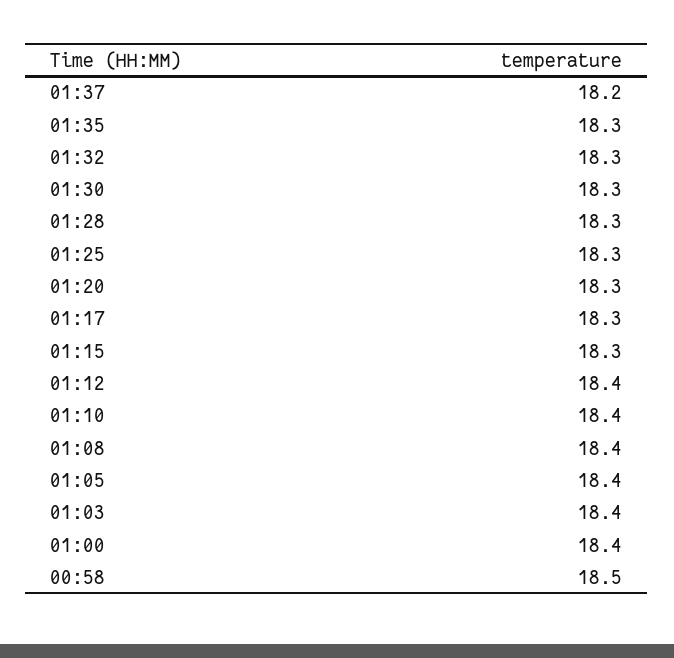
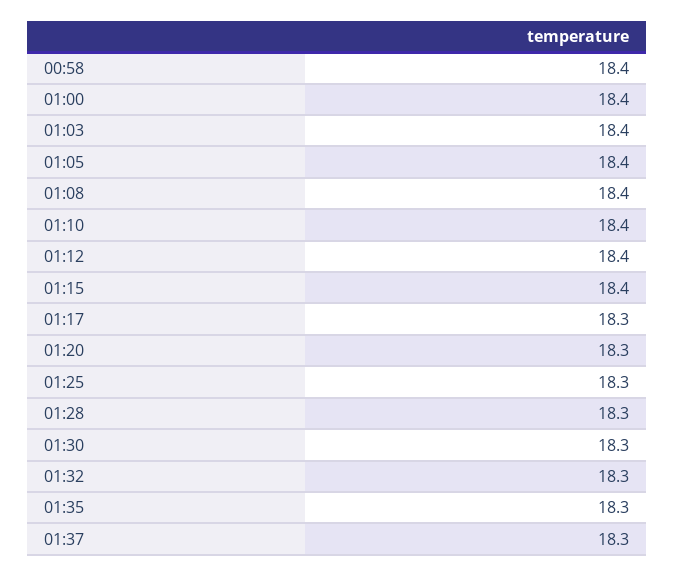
  {
-   "01:37": 18.2,
+   "01:37": 18.3,
    "01:35": 18.3,
    "01:32": 18.3,
    "01:30": 18.3,
    "01:28": 18.3,
    "01:25": 18.3,
    "01:20": 18.3,
    "01:17": 18.3,
-   "01:15": 18.3,
+   "01:15": 18.4,
    "01:12": 18.4,
    "01:10": 18.4,
    "01:08": 18.4,
    "01:05": 18.4,
    "01:03": 18.4,
    "01:00": 18.4,
-   "00:58": 18.5
+   "00:58": 18.4
  }

